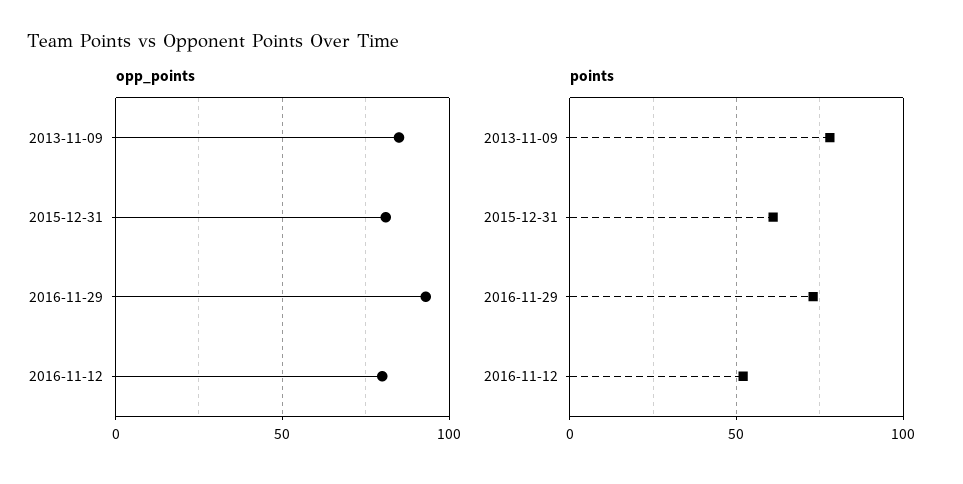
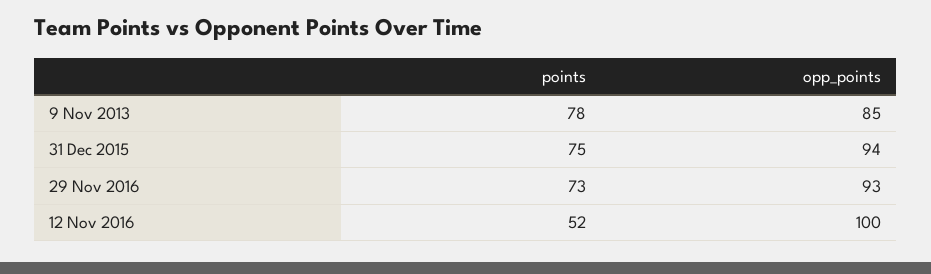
  {
    "opp_points": {
      "2013-11-09": 85,
-     "2015-12-31": 80,
+     "2015-12-31": 94,
      "2016-11-29": 93,
-     "2016-11-12": 80
+     "2016-11-12": 100
    },
    "points": {
      "2013-11-09": 78,
-     "2015-12-31": 60,
+     "2015-12-31": 75,
      "2016-11-29": 73,
      "2016-11-12": 52
    }
  }

